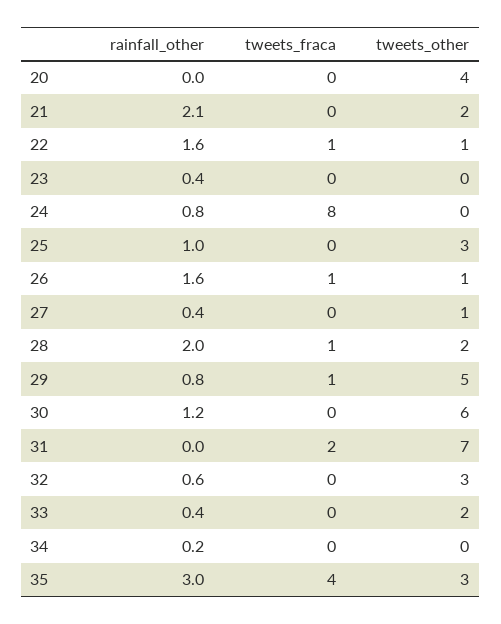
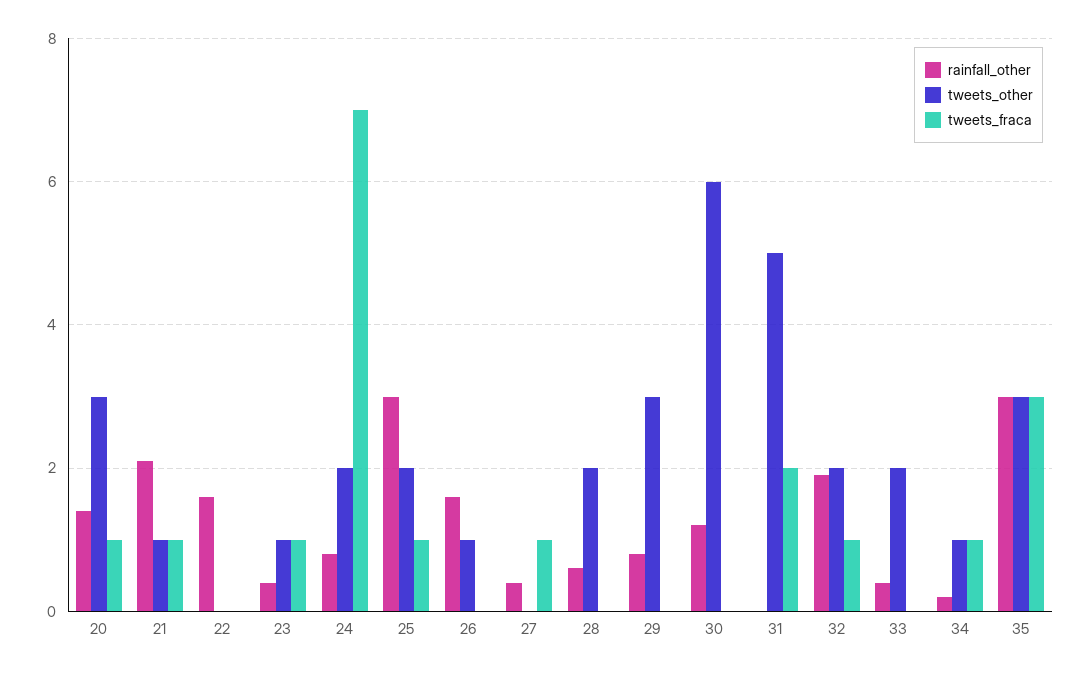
  {
    "rainfall_other": {
-     "20": 0,
+     "20": 1.5,
      "21": 2.1,
      "22": 1.6,
      "23": 0.4,
      "24": 0.8,
-     "25": 1,
+     "25": 3,
      "26": 1.6,
      "27": 0.4,
-     "28": 2,
+     "28": 0.5,
      "29": 0.8,
      "30": 1.2,
      "31": 0,
-     "32": 0.6,
+     "32": 2,
      "33": 0.4,
      "34": 0.2,
      "35": 3
    },
    "tweets_fraca": {
-     "20": 0,
+     "20": 1,
-     "21": 0,
+     "21": 1,
-     "22": 1,
+     "22": 0,
-     "23": 0,
+     "23": 1,
-     "24": 8,
+     "24": 7,
-     "25": 0,
+     "25": 1,
-     "26": 1,
+     "26": 0,
-     "27": 0,
+     "27": 1,
-     "28": 1,
+     "28": 0,
-     "29": 1,
+     "29": 0,
      "30": 0,
      "31": 2,
-     "32": 0,
+     "32": 1,
      "33": 0,
-     "34": 0,
+     "34": 1,
-     "35": 4
+     "35": 3
    },
    "tweets_other": {
-     "20": 4,
+     "20": 3,
-     "21": 2,
+     "21": 1,
-     "22": 1,
+     "22": 0,
-     "23": 0,
+     "23": 1,
-     "24": 0,
+     "24": 2,
-     "25": 3,
+     "25": 2,
      "26": 1,
-     "27": 1,
+     "27": 0,
      "28": 2,
-     "29": 5,
+     "29": 3,
      "30": 6,
-     "31": 7,
+     "31": 5,
-     "32": 3,
+     "32": 2,
      "33": 2,
-     "34": 0,
+     "34": 1,
      "35": 3
    }
  }

